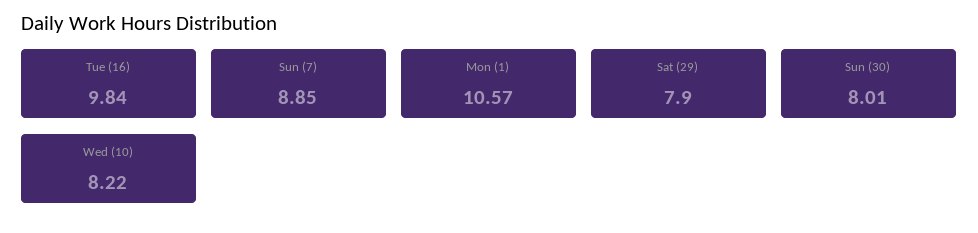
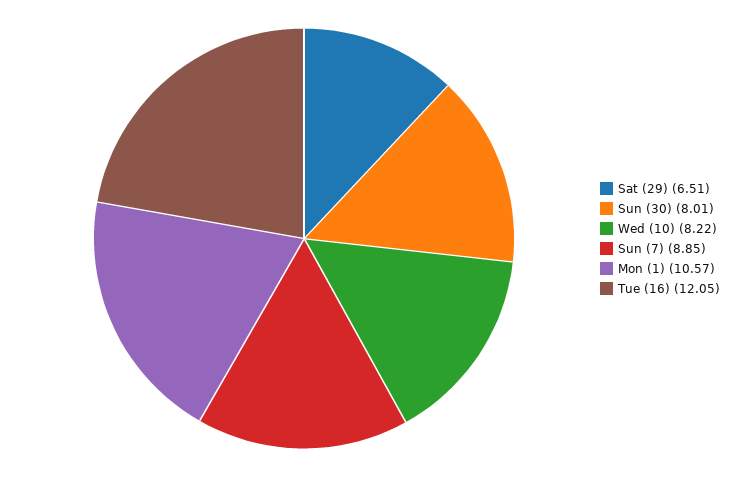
  {
-   "Tue (16)": 9.84,
+   "Tue (16)": 12.05,
    "Sun (7)": 8.85,
    "Mon (1)": 10.57,
-   "Sat (29)": 7.9,
+   "Sat (29)": 6.51,
    "Sun (30)": 8.01,
    "Wed (10)": 8.22
  }

